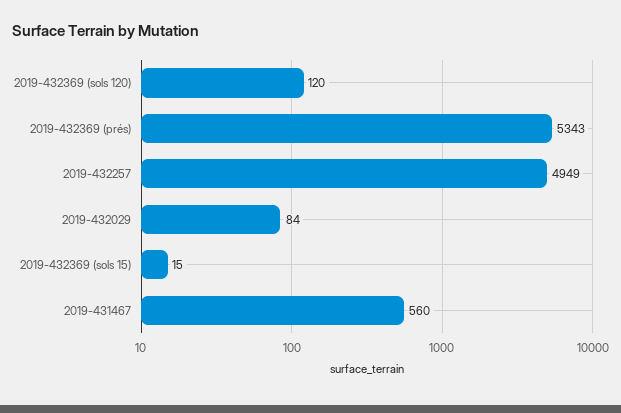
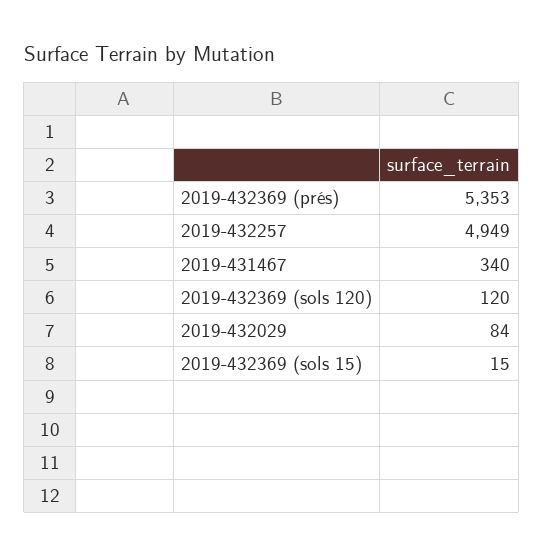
  {
    "2019-432369 (sols 120)": 120,
-   "2019-432369 (prés)": 5343,
+   "2019-432369 (prés)": 5353,
    "2019-432257": 4949,
    "2019-432029": 84,
    "2019-432369 (sols 15)": 15,
-   "2019-431467": 560
+   "2019-431467": 340
  }

